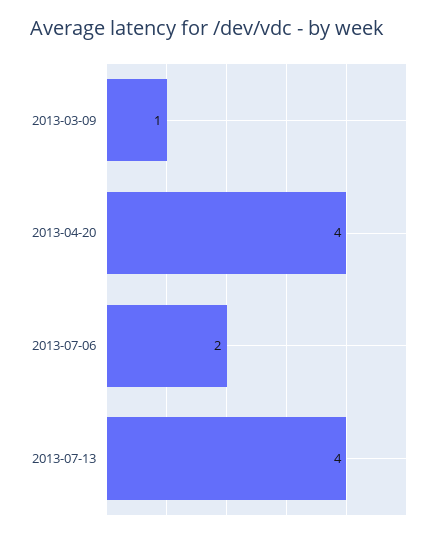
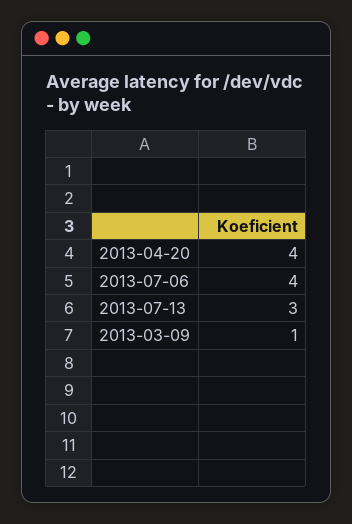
  {
    "2013-03-09": 1,
    "2013-04-20": 4,
-   "2013-07-06": 2,
+   "2013-07-06": 4,
-   "2013-07-13": 4
+   "2013-07-13": 3
  }

